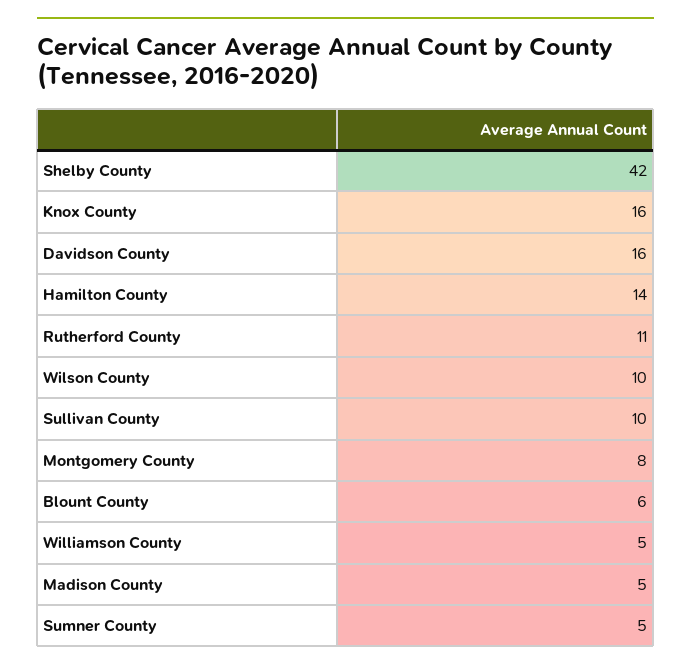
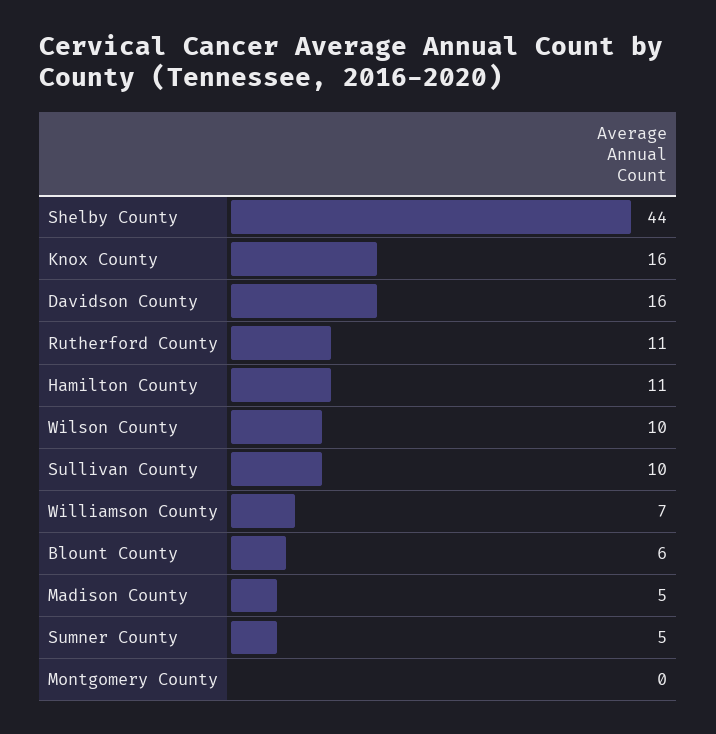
  {
-   "Shelby County": 42,
+   "Shelby County": 44,
    "Knox County": 16,
    "Davidson County": 16,
-   "Hamilton County": 14,
+   "Hamilton County": 11,
    "Rutherford County": 11,
    "Wilson County": 10,
    "Sullivan County": 10,
-   "Montgomery County": 8,
+   "Montgomery County": 0,
    "Blount County": 6,
-   "Williamson County": 5,
+   "Williamson County": 7,
    "Madison County": 5,
    "Sumner County": 5
  }

